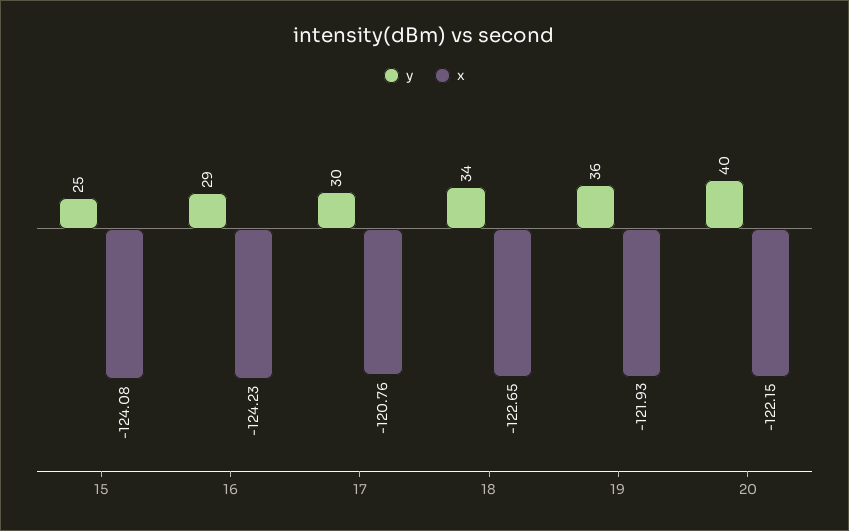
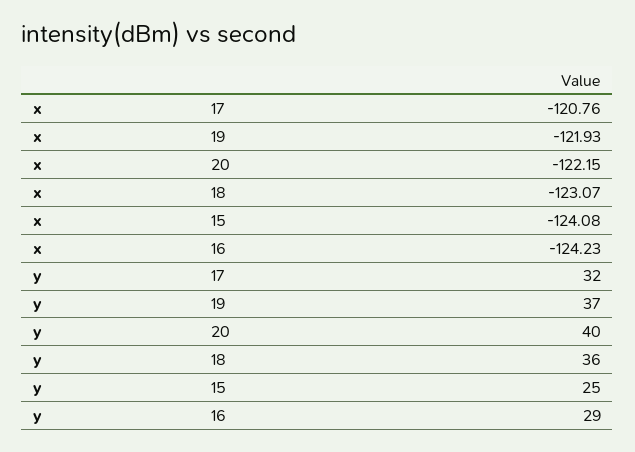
  {
    "y": {
      "15": 25,
      "16": 29,
-     "17": 30,
+     "17": 32,
-     "18": 34,
+     "18": 36,
-     "19": 36,
+     "19": 37,
      "20": 40
    },
    "x": {
      "15": -124.08,
      "16": -124.23,
      "17": -120.76,
-     "18": -122.65,
+     "18": -123.07,
      "19": -121.93,
      "20": -122.15
    }
  }

